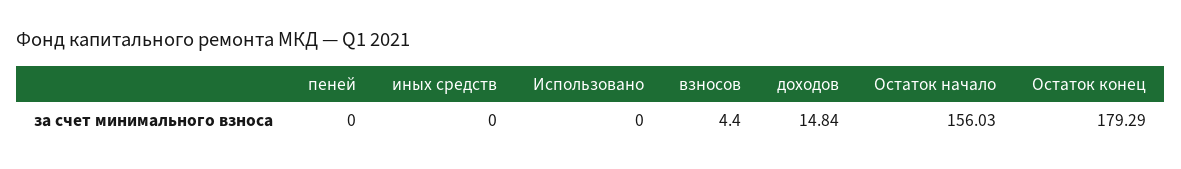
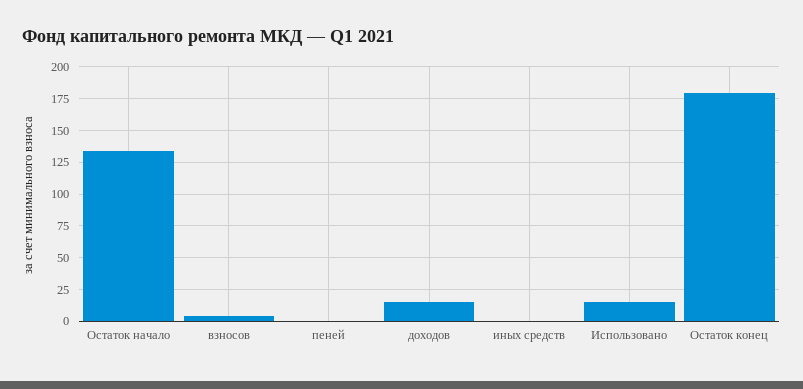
  {
    "пеней": 0,
    "иных средств": 0,
-   "Использовано": 0,
+   "Использовано": 15,
    "взносов": 4.4,
    "доходов": 14.84,
-   "Остаток начало": 156.03,
+   "Остаток начало": 135,
    "Остаток конец": 179.29
  }

